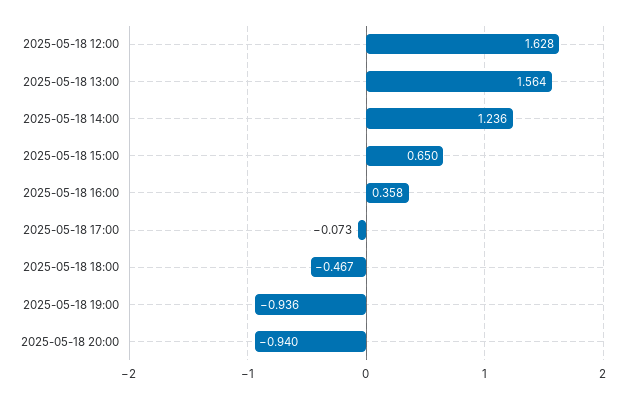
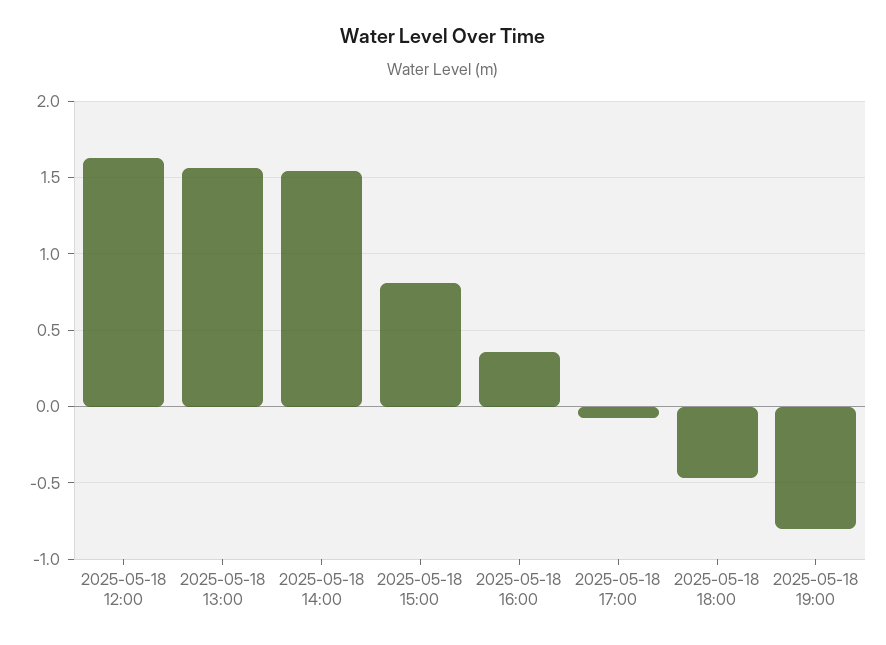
  {
    "2025-05-18 12:00": 1.628,
    "2025-05-18 13:00": 1.564,
-   "2025-05-18 14:00": 1.236,
+   "2025-05-18 14:00": 1.55,
-   "2025-05-18 15:00": 0.65,
+   "2025-05-18 15:00": 0.8,
    "2025-05-18 16:00": 0.358,
    "2025-05-18 17:00": -0.073,
    "2025-05-18 18:00": -0.467,
-   "2025-05-18 19:00": -0.936,
+   "2025-05-18 19:00": -0.8
-   "2025-05-18 20:00": -0.94
  }

